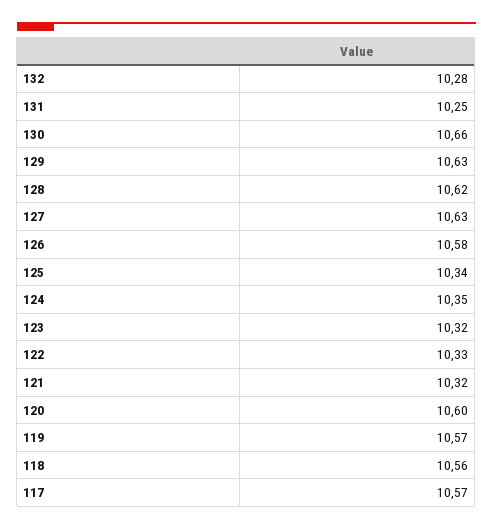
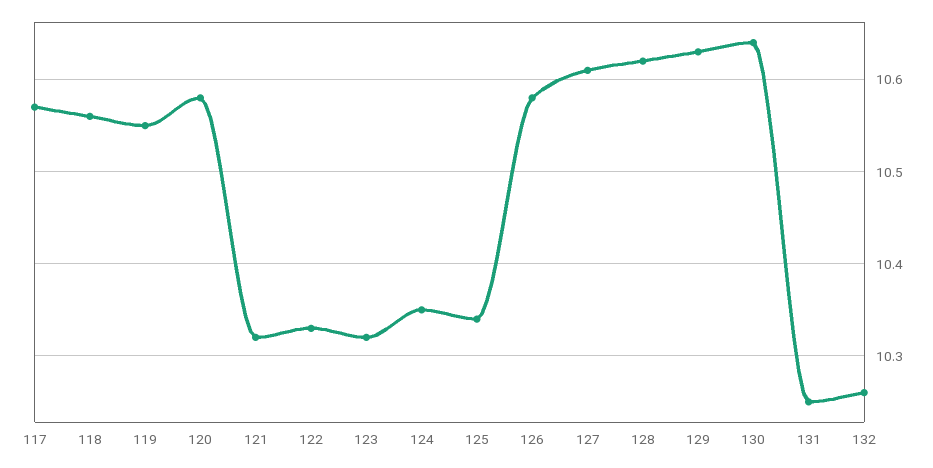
  {
-   "132": 10.28,
+   "132": 10.26,
    "131": 10.25,
-   "130": 10.66,
+   "130": 10.64,
    "129": 10.63,
    "128": 10.62,
-   "127": 10.63,
+   "127": 10.61,
    "126": 10.58,
    "125": 10.34,
    "124": 10.35,
    "123": 10.32,
    "122": 10.33,
    "121": 10.32,
-   "120": 10.6,
+   "120": 10.58,
-   "119": 10.57,
+   "119": 10.55,
    "118": 10.56,
    "117": 10.57
  }

